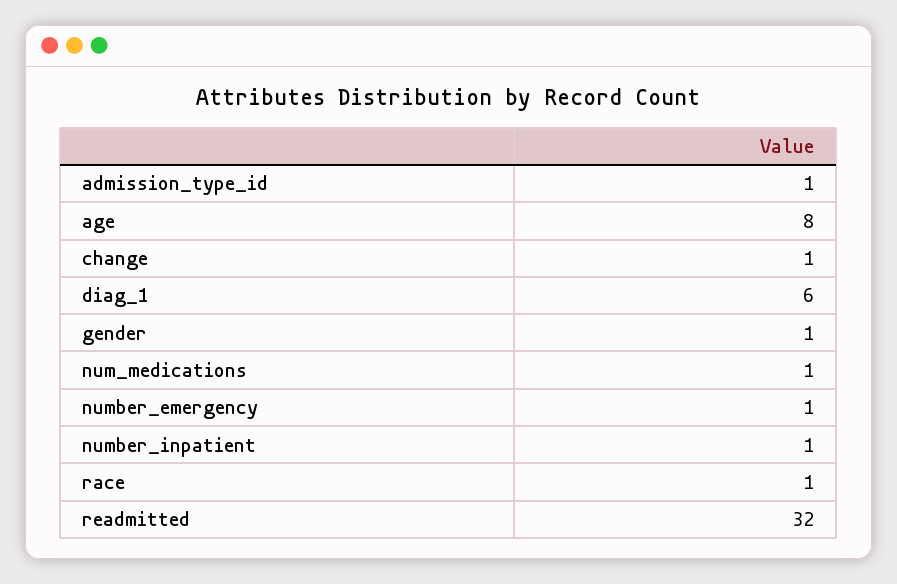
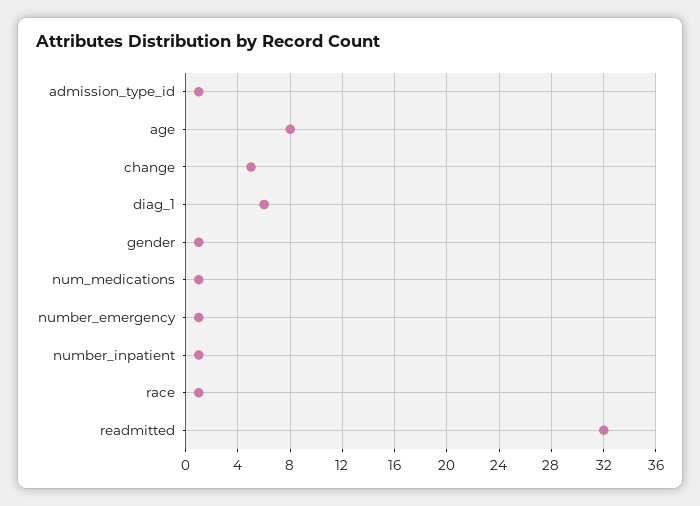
  {
    "admission_type_id": 1,
    "age": 8,
-   "change": 1,
+   "change": 5,
    "diag_1": 6,
    "gender": 1,
    "num_medications": 1,
    "number_emergency": 1,
    "number_inpatient": 1,
    "race": 1,
    "readmitted": 32
  }

